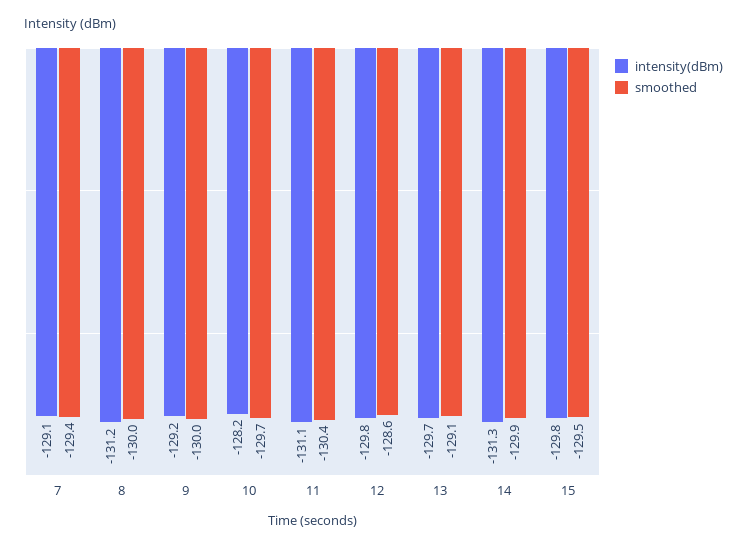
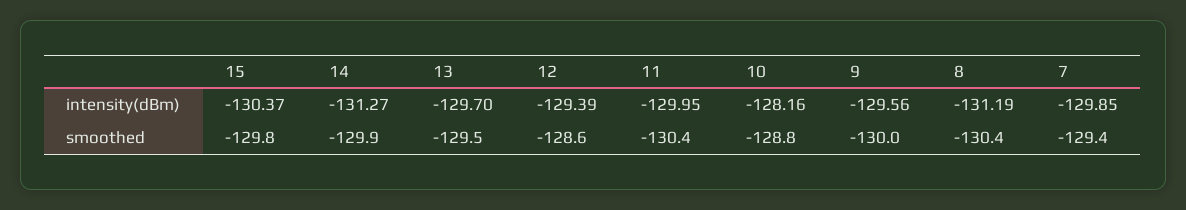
  {
    "intensity(dBm)": {
-     "7": -129.1,
+     "7": -129.85,
      "8": -131.19,
-     "9": -129.2,
+     "9": -129.56,
      "10": -128.16,
-     "11": -131.1,
+     "11": -129.95,
-     "12": -129.8,
+     "12": -129.39,
      "13": -129.7,
      "14": -131.27,
-     "15": -129.8
+     "15": -130.37
    },
    "smoothed": {
      "7": -129.4,
-     "8": -130,
+     "8": -130.4,
      "9": -130,
-     "10": -129.7,
+     "10": -128.8,
      "11": -130.4,
      "12": -128.6,
-     "13": -129.1,
+     "13": -129.5,
      "14": -129.9,
-     "15": -129.5
+     "15": -129.8
    }
  }

